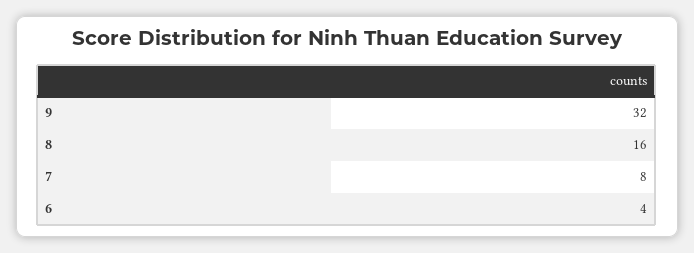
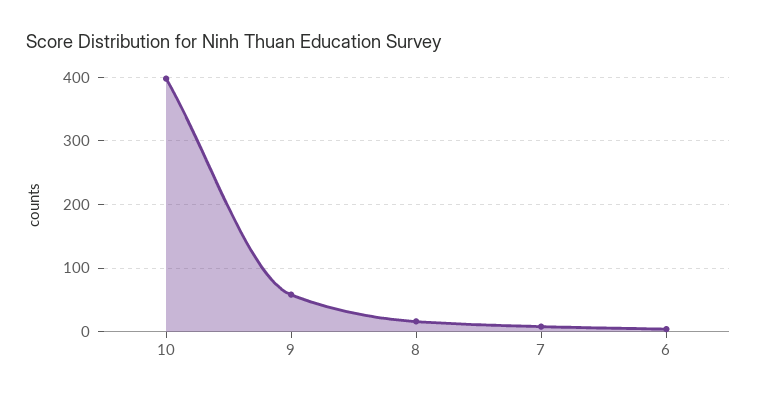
  {
-   "9": 32,
+   "9": 60,
    "8": 16,
    "7": 8,
-   "6": 4
+   "6": 4,
+   "10": 400
  }

